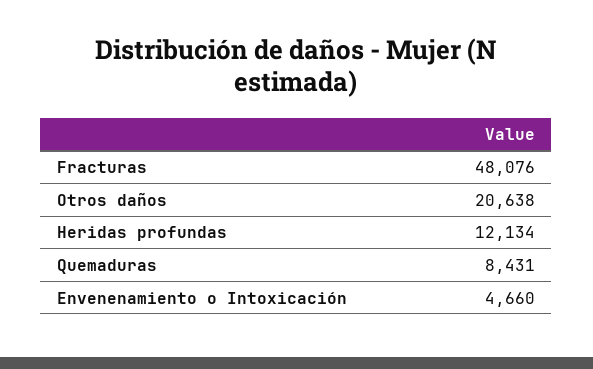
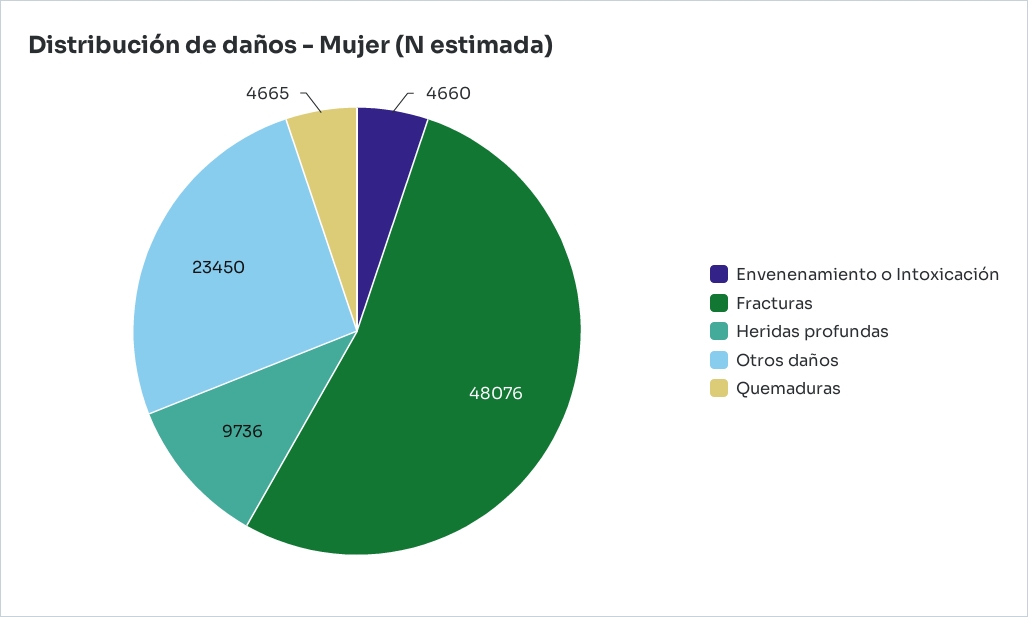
  {
    "Fracturas": 48076,
-   "Otros daños": 20638,
+   "Otros daños": 23450,
-   "Heridas profundas": 12134,
+   "Heridas profundas": 9736,
-   "Quemaduras": 8431,
+   "Quemaduras": 4665,
    "Envenenamiento o Intoxicación": 4660
  }

